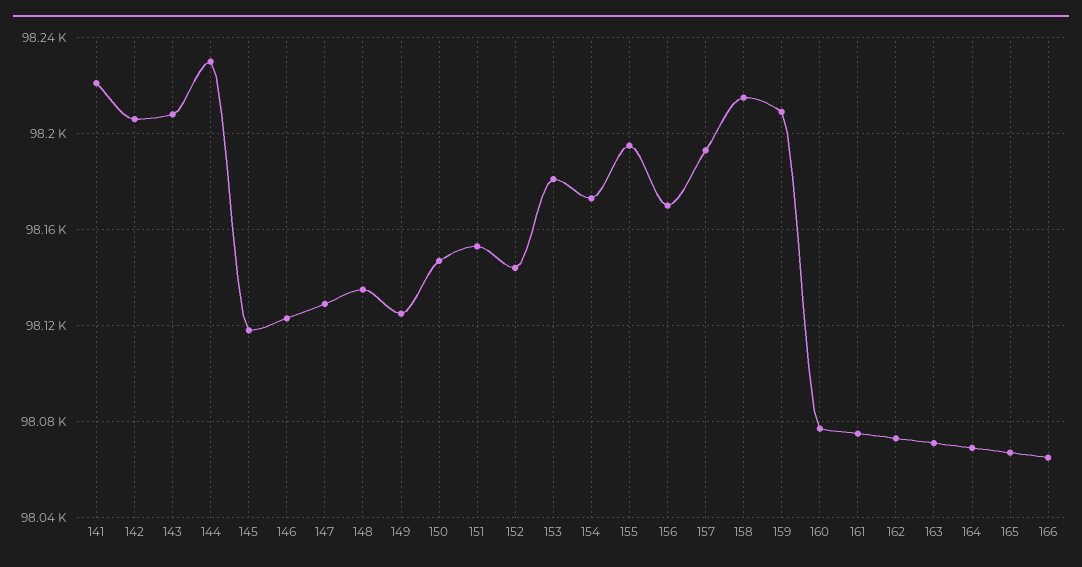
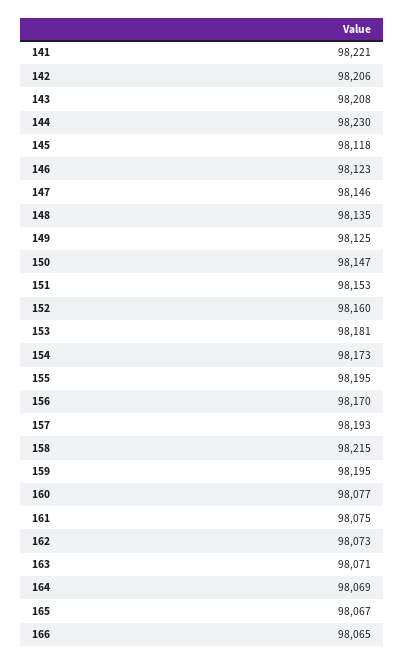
  {
    "141": 98221,
    "142": 98206,
    "143": 98208,
    "144": 98230,
    "145": 98118,
    "146": 98123,
-   "147": 98130,
+   "147": 98146,
    "148": 98135,
    "149": 98125,
    "150": 98147,
    "151": 98153,
-   "152": 98145,
+   "152": 98160,
    "153": 98181,
    "154": 98173,
    "155": 98195,
    "156": 98170,
    "157": 98193,
    "158": 98215,
-   "159": 98210,
+   "159": 98195,
    "160": 98077,
    "161": 98075,
    "162": 98073,
    "163": 98071,
    "164": 98069,
    "165": 98067,
    "166": 98065
  }

